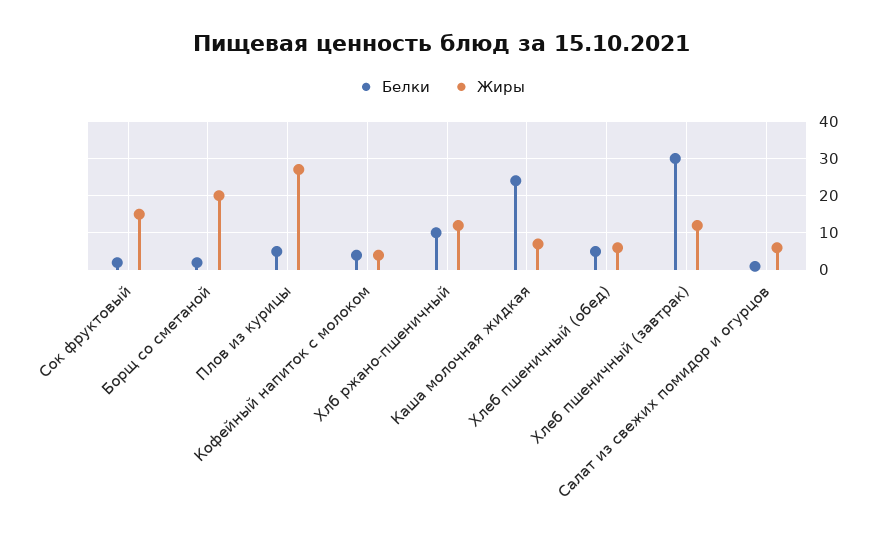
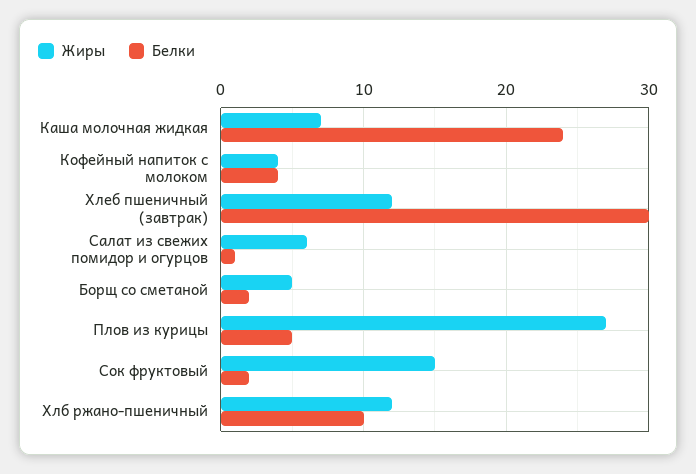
  {
    "Белки": {
      "Сок фруктовый": 2,
      "Борщ со сметаной": 2,
      "Плов из курицы": 5,
      "Кофейный напиток с молоком": 4,
      "Хлб ржано-пшеничный": 10,
      "Каша молочная жидкая": 24,
-     "Хлеб пшеничный (обед)": 5,
      "Хлеб пшеничный (завтрак)": 30,
      "Салат из свежих помидор и огурцов": 1
    },
    "Жиры": {
      "Сок фруктовый": 15,
-     "Борщ со сметаной": 20,
+     "Борщ со сметаной": 5,
      "Плов из курицы": 27,
      "Кофейный напиток с молоком": 4,
      "Хлб ржано-пшеничный": 12,
      "Каша молочная жидкая": 7,
-     "Хлеб пшеничный (обед)": 5,
      "Хлеб пшеничный (завтрак)": 12,
      "Салат из свежих помидор и огурцов": 6
    }
  }

